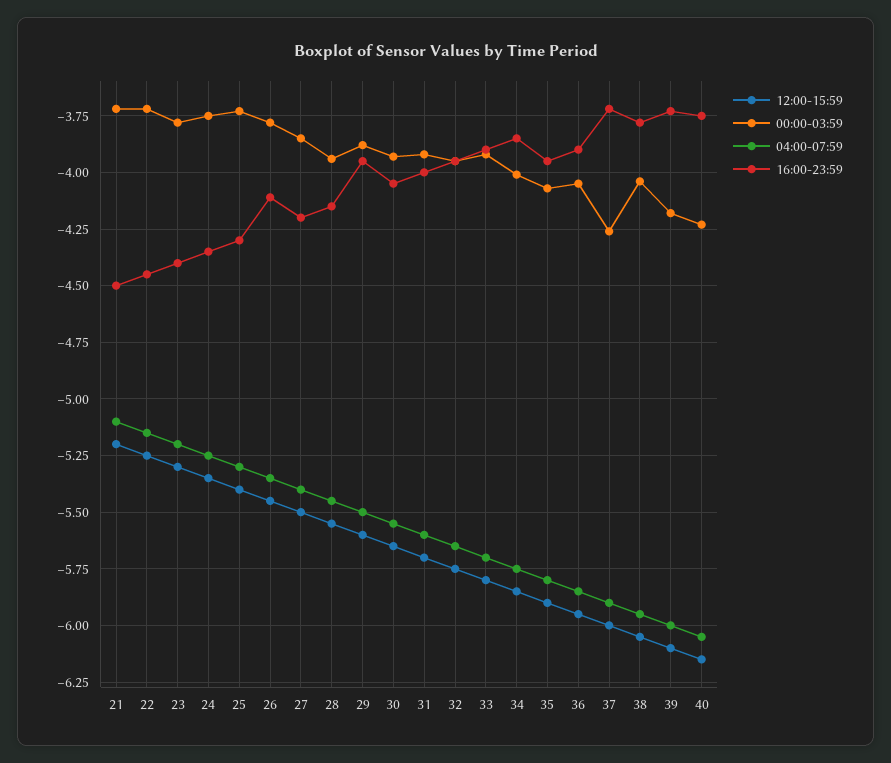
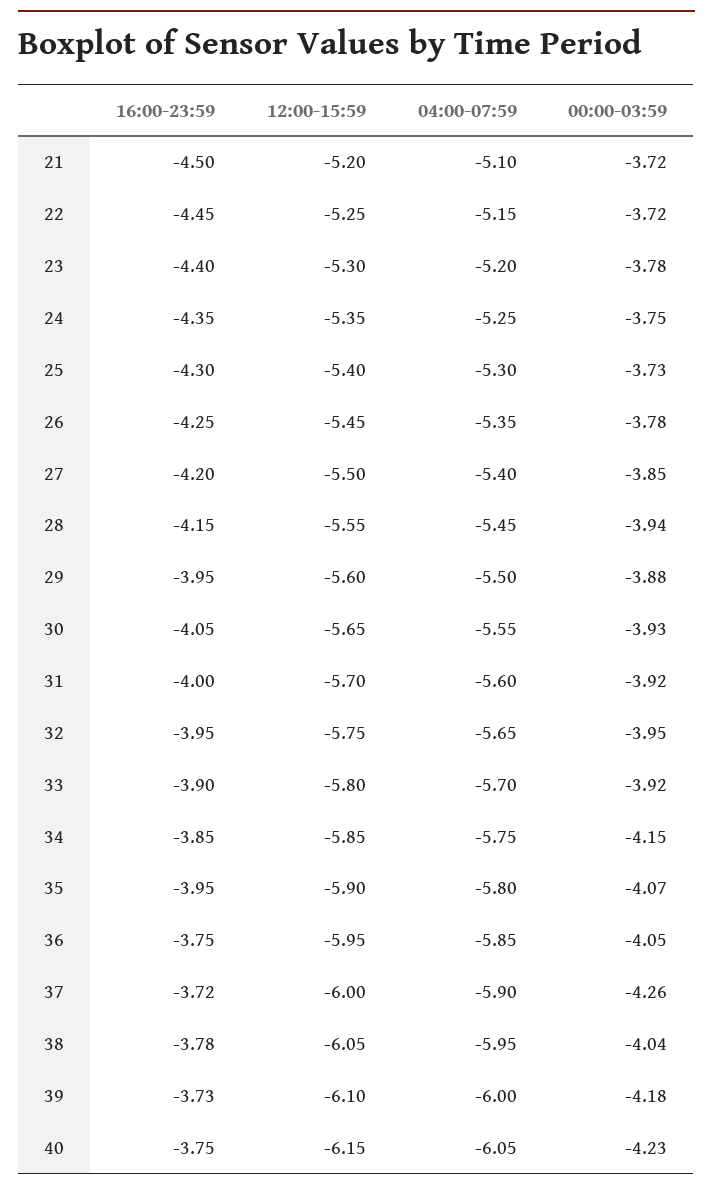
  {
    "12:00-15:59": {
      "21": -5.2,
      "22": -5.25,
      "23": -5.3,
      "24": -5.35,
      "25": -5.4,
      "26": -5.45,
      "27": -5.5,
      "28": -5.55,
      "29": -5.6,
      "30": -5.65,
      "31": -5.7,
      "32": -5.75,
      "33": -5.8,
      "34": -5.85,
      "35": -5.9,
      "36": -5.95,
      "37": -6,
      "38": -6.05,
      "39": -6.1,
      "40": -6.15
    },
    "00:00-03:59": {
      "21": -3.72,
      "22": -3.72,
      "23": -3.78,
      "24": -3.75,
      "25": -3.73,
      "26": -3.78,
      "27": -3.85,
      "28": -3.94,
      "29": -3.88,
      "30": -3.93,
      "31": -3.92,
      "32": -3.95,
      "33": -3.92,
-     "34": -4,
+     "34": -4.15,
      "35": -4.07,
      "36": -4.05,
      "37": -4.26,
      "38": -4.04,
      "39": -4.18,
      "40": -4.23
    },
    "04:00-07:59": {
      "21": -5.1,
      "22": -5.15,
      "23": -5.2,
      "24": -5.25,
      "25": -5.3,
      "26": -5.35,
      "27": -5.4,
      "28": -5.45,
      "29": -5.5,
      "30": -5.55,
      "31": -5.6,
      "32": -5.65,
      "33": -5.7,
      "34": -5.75,
      "35": -5.8,
      "36": -5.85,
      "37": -5.9,
      "38": -5.95,
      "39": -6,
      "40": -6.05
    },
    "16:00-23:59": {
      "21": -4.5,
      "22": -4.45,
      "23": -4.4,
      "24": -4.35,
      "25": -4.3,
-     "26": -4.1,
+     "26": -4.25,
      "27": -4.2,
      "28": -4.15,
      "29": -3.95,
      "30": -4.05,
      "31": -4,
      "32": -3.95,
      "33": -3.9,
      "34": -3.85,
      "35": -3.95,
-     "36": -3.9,
+     "36": -3.75,
      "37": -3.72,
      "38": -3.78,
      "39": -3.73,
      "40": -3.75
    }
  }

